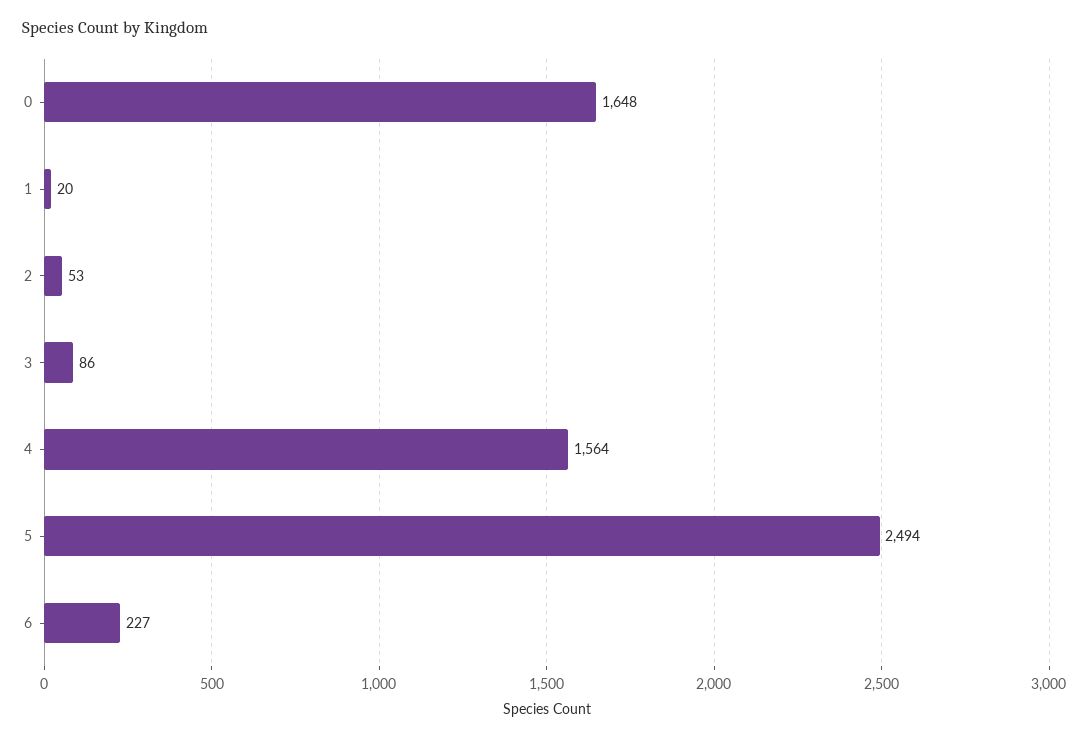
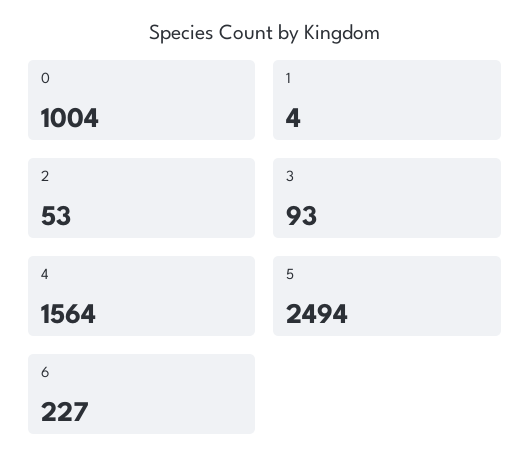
  {
-   "0": 1648,
+   "0": 1004,
-   "1": 20,
+   "1": 4,
    "2": 53,
-   "3": 86,
+   "3": 93,
    "4": 1564,
    "5": 2494,
    "6": 227
  }

